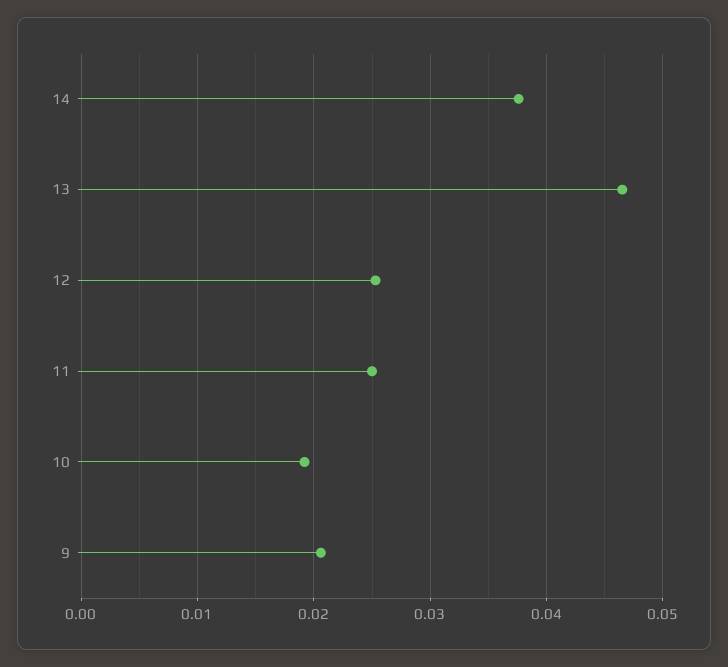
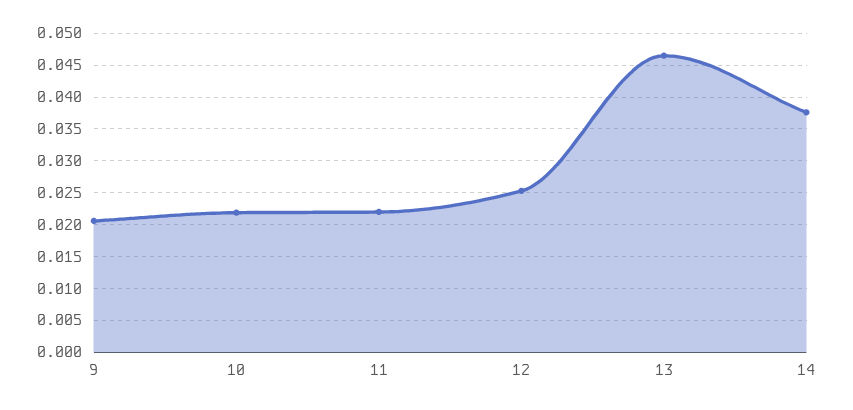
  {
    "14": 0.038,
    "13": 0.047,
    "12": 0.025,
-   "11": 0.025,
+   "11": 0.022,
-   "10": 0.019,
+   "10": 0.022,
    "9": 0.021
  }

